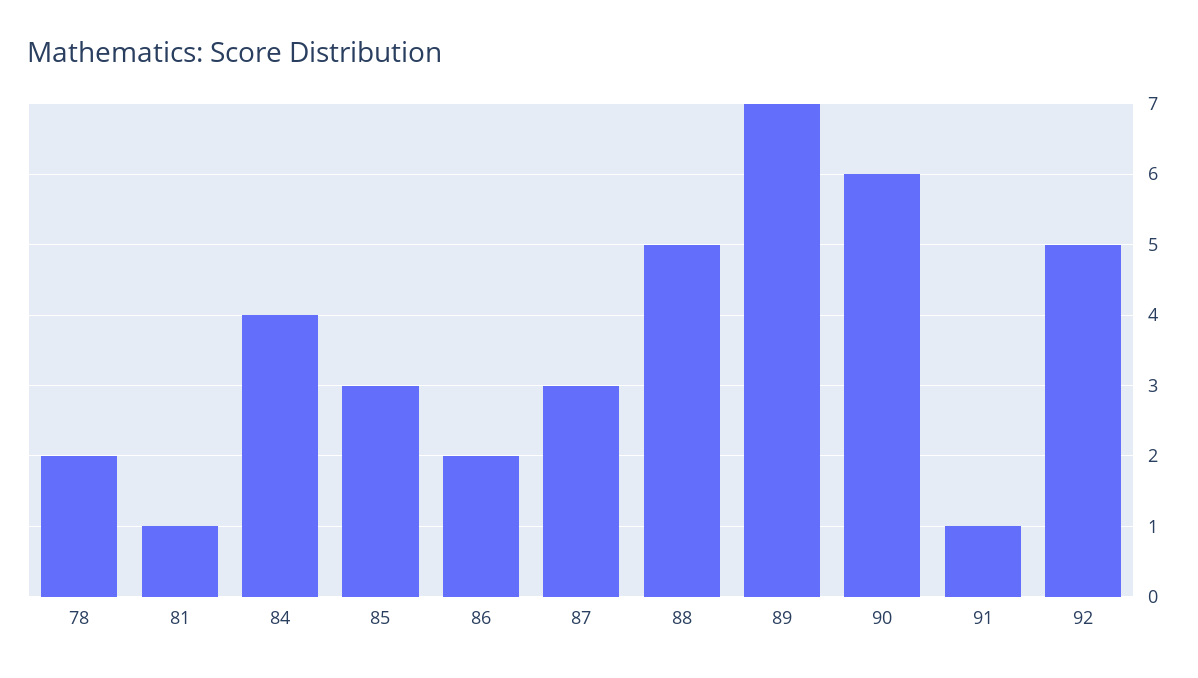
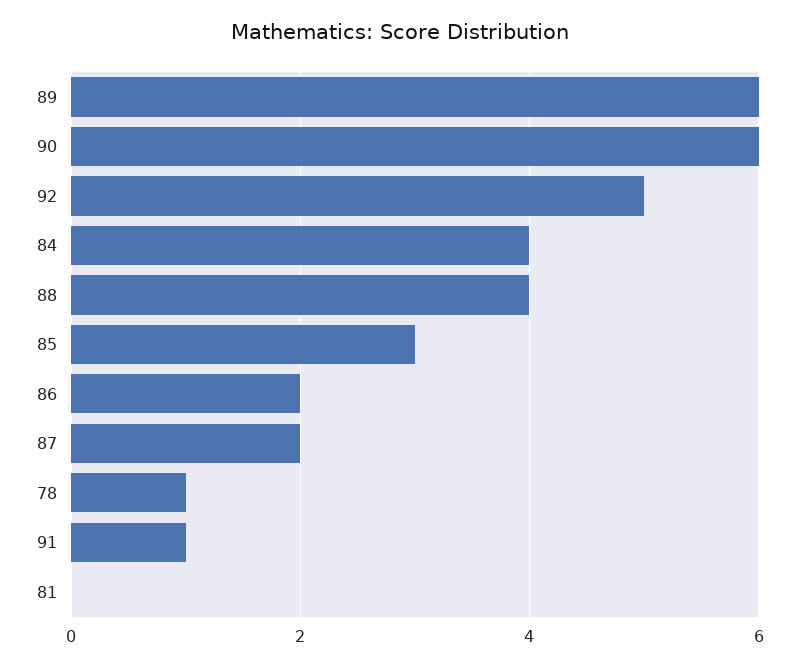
  {
-   "78": 2,
+   "78": 1,
-   "81": 1,
+   "81": 0,
    "84": 4,
    "85": 3,
    "86": 2,
-   "87": 3,
+   "87": 2,
-   "88": 5,
+   "88": 4,
-   "89": 7,
+   "89": 6,
    "90": 6,
    "91": 1,
    "92": 5
  }

